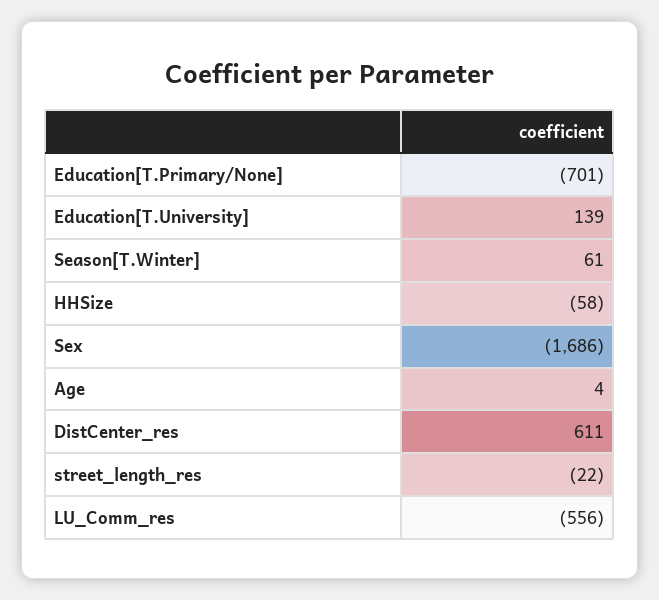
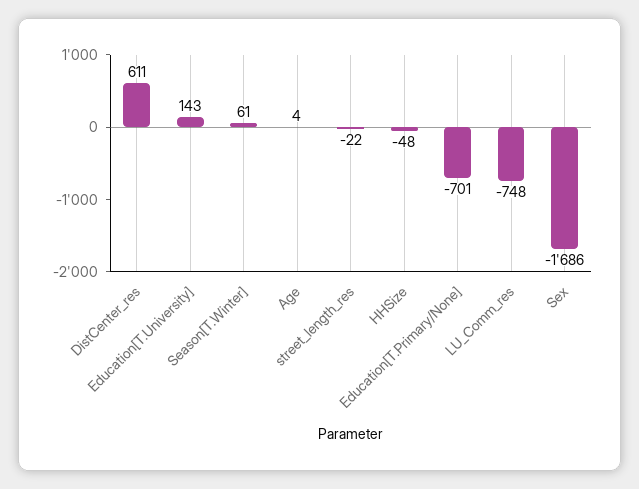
  {
    "Education[T.Primary/None]": -701,
-   "Education[T.University]": 139,
+   "Education[T.University]": 143,
    "Season[T.Winter]": 61,
-   "HHSize": -58,
+   "HHSize": -48,
    "Sex": -1686,
    "Age": 4,
    "DistCenter_res": 611,
    "street_length_res": -22,
-   "LU_Comm_res": -556
+   "LU_Comm_res": -748
  }

